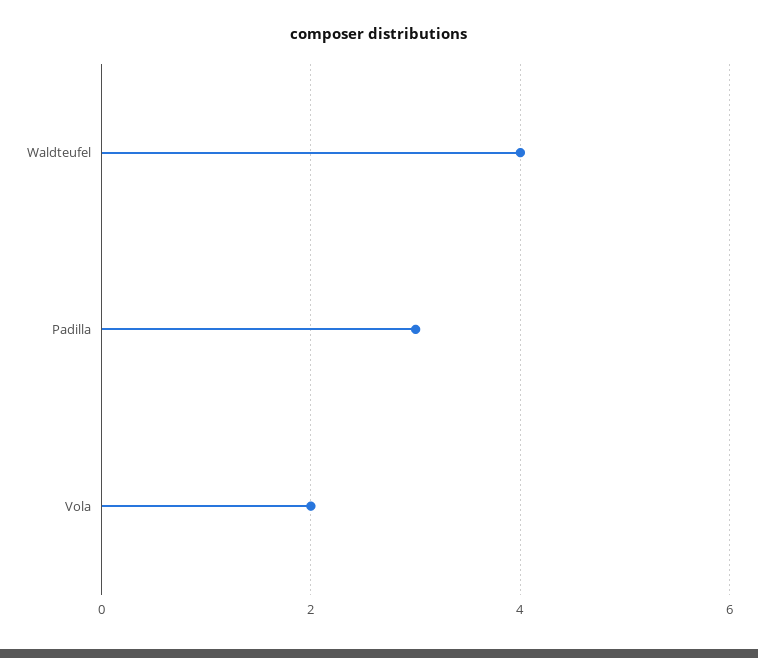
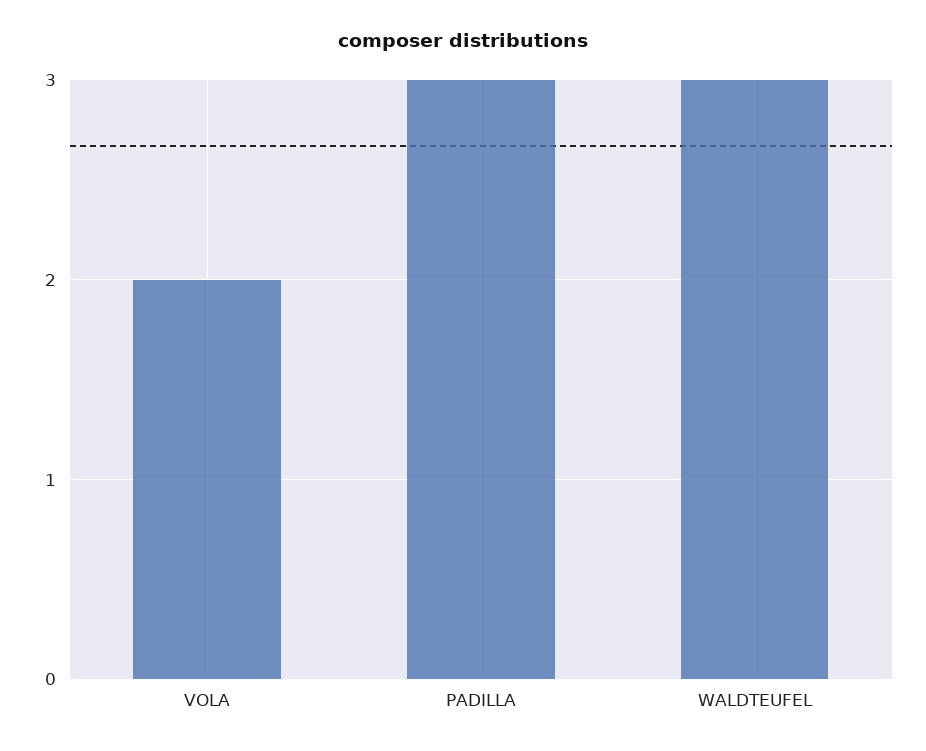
  {
-   "Waldteufel": 4,
+   "Waldteufel": 3,
    "Padilla": 3,
    "Vola": 2
  }

